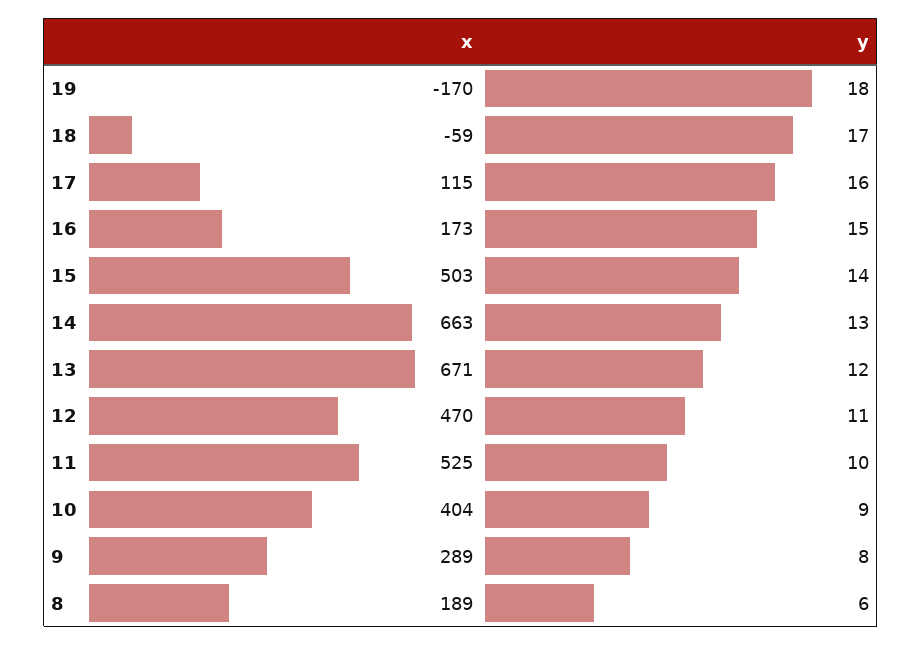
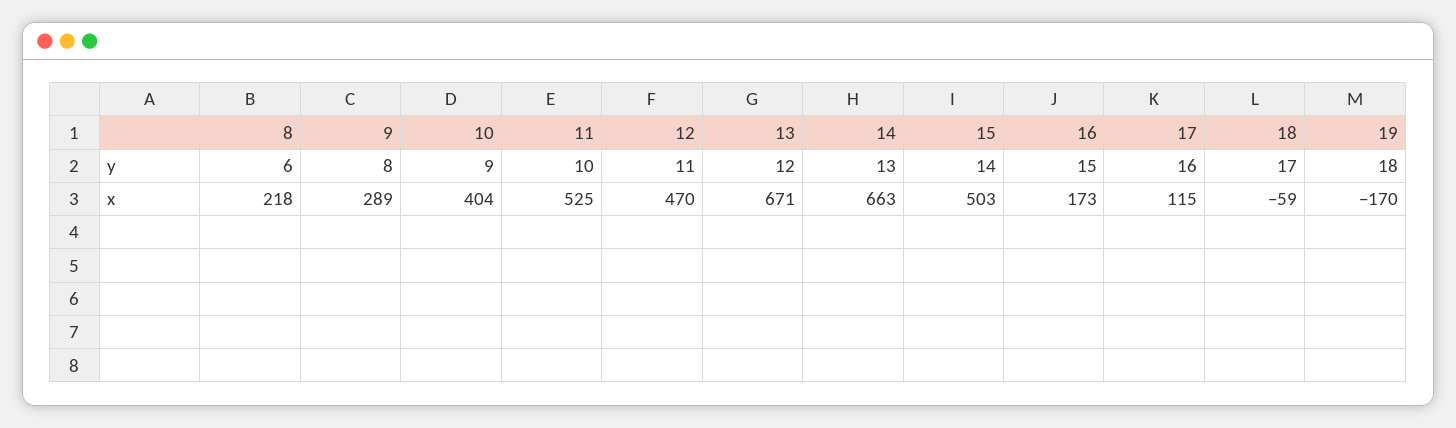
  {
    "x": {
      "19": -170,
      "18": -59,
      "17": 115,
      "16": 173,
      "15": 503,
      "14": 663,
      "13": 671,
      "12": 470,
      "11": 525,
      "10": 404,
      "9": 289,
-     "8": 189
+     "8": 218
    },
    "y": {
      "19": 18,
      "18": 17,
      "17": 16,
      "16": 15,
      "15": 14,
      "14": 13,
      "13": 12,
      "12": 11,
      "11": 10,
      "10": 9,
      "9": 8,
      "8": 6
    }
  }

